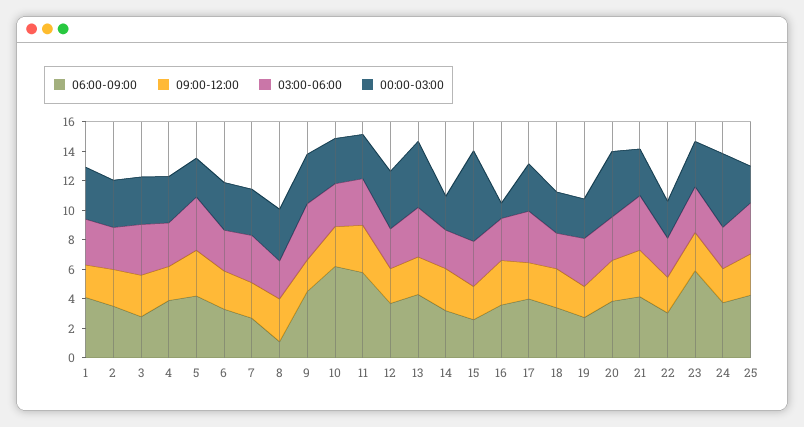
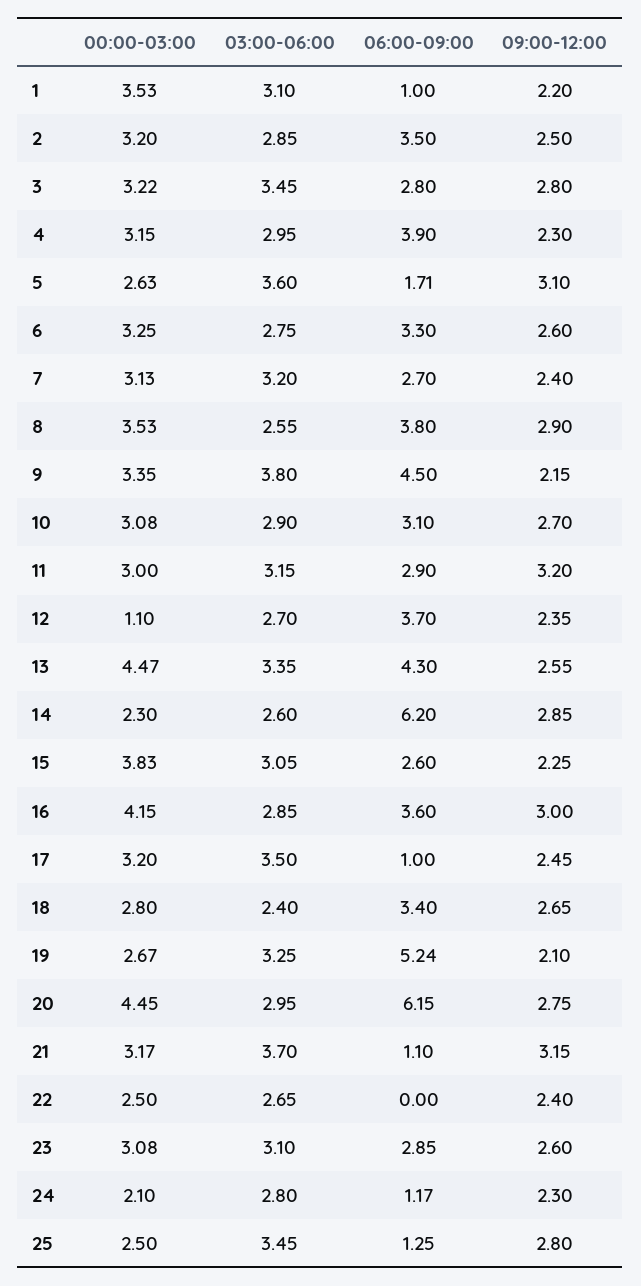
  {
    "06:00-09:00": {
-     "1": 4,
+     "1": 1,
      "2": 3.5,
      "3": 2.8,
      "4": 3.9,
-     "5": 4,
+     "5": 1.71,
      "6": 3.3,
      "7": 2.7,
-     "8": 1,
+     "8": 3.8,
      "9": 4.5,
-     "10": 6,
+     "10": 3.1,
-     "11": 6,
+     "11": 2.9,
      "12": 3.7,
      "13": 4.3,
-     "14": 3,
+     "14": 6.2,
      "15": 2.6,
      "16": 3.6,
-     "17": 4,
+     "17": 1,
      "18": 3.4,
-     "19": 3,
+     "19": 5.24,
-     "20": 4,
+     "20": 6.15,
-     "21": 4,
+     "21": 1.1,
-     "22": 3,
+     "22": 0,
-     "23": 6,
+     "23": 2.85,
-     "24": 4,
+     "24": 1.17,
-     "25": 4
+     "25": 1.25
    },
    "09:00-12:00": {
      "1": 2.2,
      "2": 2.5,
      "3": 2.8,
      "4": 2.3,
      "5": 3.1,
      "6": 2.6,
      "7": 2.4,
      "8": 2.9,
      "9": 2.15,
      "10": 2.7,
      "11": 3.2,
      "12": 2.35,
      "13": 2.55,
      "14": 2.85,
      "15": 2.25,
      "16": 3,
      "17": 2.45,
      "18": 2.65,
      "19": 2.1,
      "20": 2.75,
      "21": 3.15,
      "22": 2.4,
      "23": 2.6,
      "24": 2.3,
      "25": 2.8
    },
    "03:00-06:00": {
      "1": 3.1,
      "2": 2.85,
      "3": 3.45,
      "4": 2.95,
      "5": 3.6,
      "6": 2.75,
      "7": 3.2,
      "8": 2.55,
      "9": 3.8,
      "10": 2.9,
      "11": 3.15,
      "12": 2.7,
      "13": 3.35,
      "14": 2.6,
      "15": 3.05,
      "16": 2.85,
      "17": 3.5,
      "18": 2.4,
      "19": 3.25,
      "20": 2.95,
      "21": 3.7,
      "22": 2.65,
      "23": 3.1,
      "24": 2.8,
      "25": 3.45
    },
    "00:00-03:00": {
      "1": 3.53,
      "2": 3.2,
      "3": 3.22,
      "4": 3.15,
      "5": 2.63,
      "6": 3.25,
      "7": 3.13,
      "8": 3.53,
      "9": 3.35,
      "10": 3.08,
      "11": 3,
-     "12": 4,
+     "12": 1.1,
      "13": 4.47,
      "14": 2.3,
-     "15": 6,
+     "15": 3.83,
-     "16": 1,
+     "16": 4.15,
      "17": 3.2,
      "18": 2.8,
      "19": 2.67,
      "20": 4.45,
      "21": 3.17,
      "22": 2.5,
      "23": 3.08,
-     "24": 5,
+     "24": 2.1,
      "25": 2.5
    }
  }

